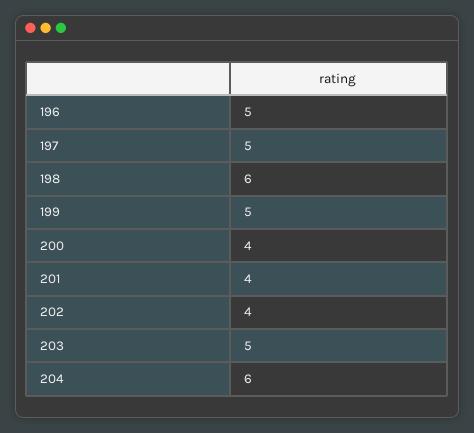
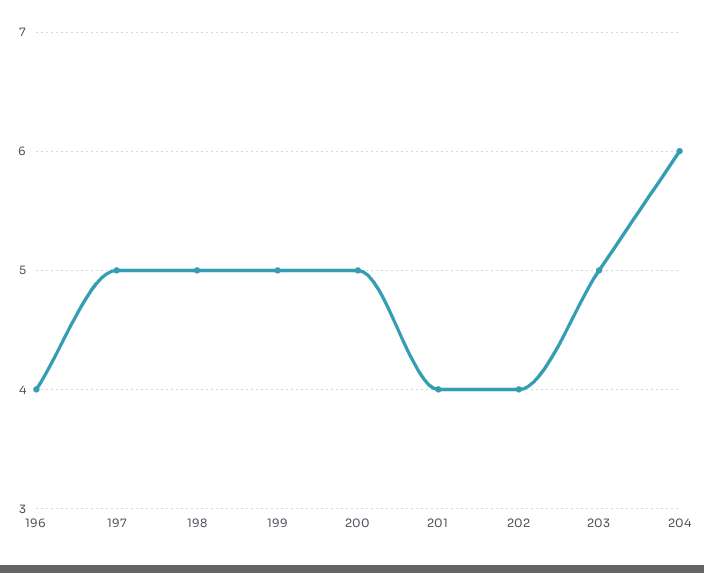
  {
-   "196": 5,
+   "196": 4,
    "197": 5,
-   "198": 6,
+   "198": 5,
    "199": 5,
-   "200": 4,
+   "200": 5,
    "201": 4,
    "202": 4,
    "203": 5,
    "204": 6
  }

